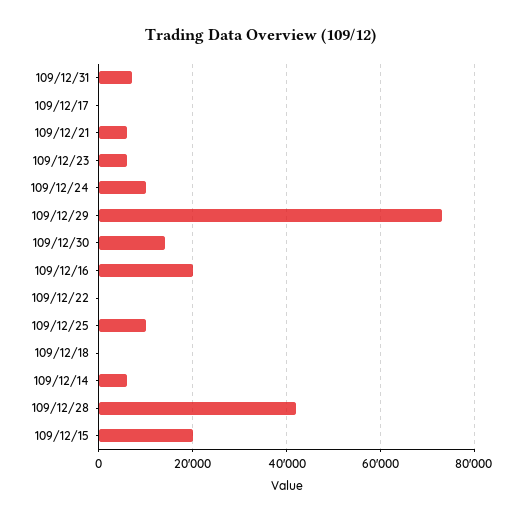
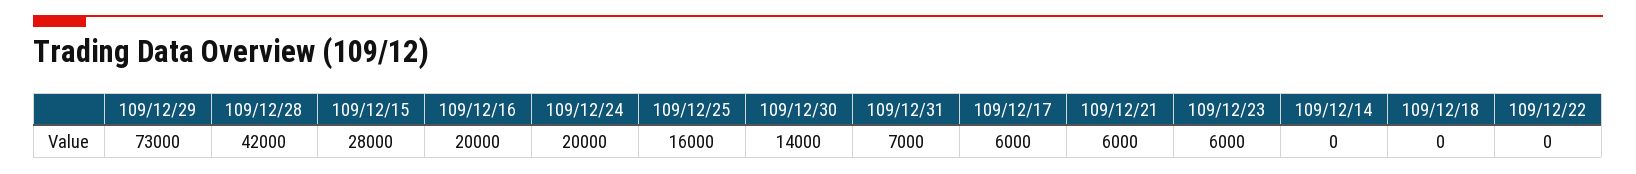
  {
    "109/12/31": 7000,
-   "109/12/17": 0,
+   "109/12/17": 6000,
    "109/12/21": 6000,
    "109/12/23": 6000,
-   "109/12/24": 10000,
+   "109/12/24": 20000,
    "109/12/29": 73000,
    "109/12/30": 14000,
    "109/12/16": 20000,
    "109/12/22": 0,
-   "109/12/25": 10000,
+   "109/12/25": 16000,
    "109/12/18": 0,
-   "109/12/14": 6000,
+   "109/12/14": 0,
    "109/12/28": 42000,
-   "109/12/15": 20000
+   "109/12/15": 28000
  }

